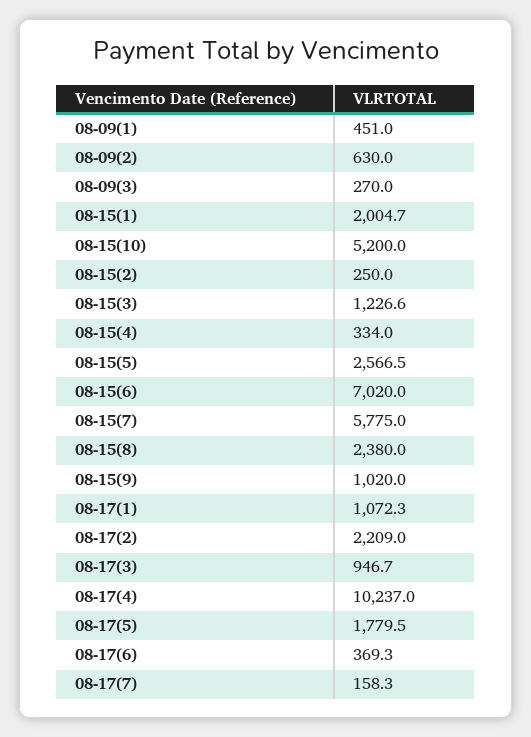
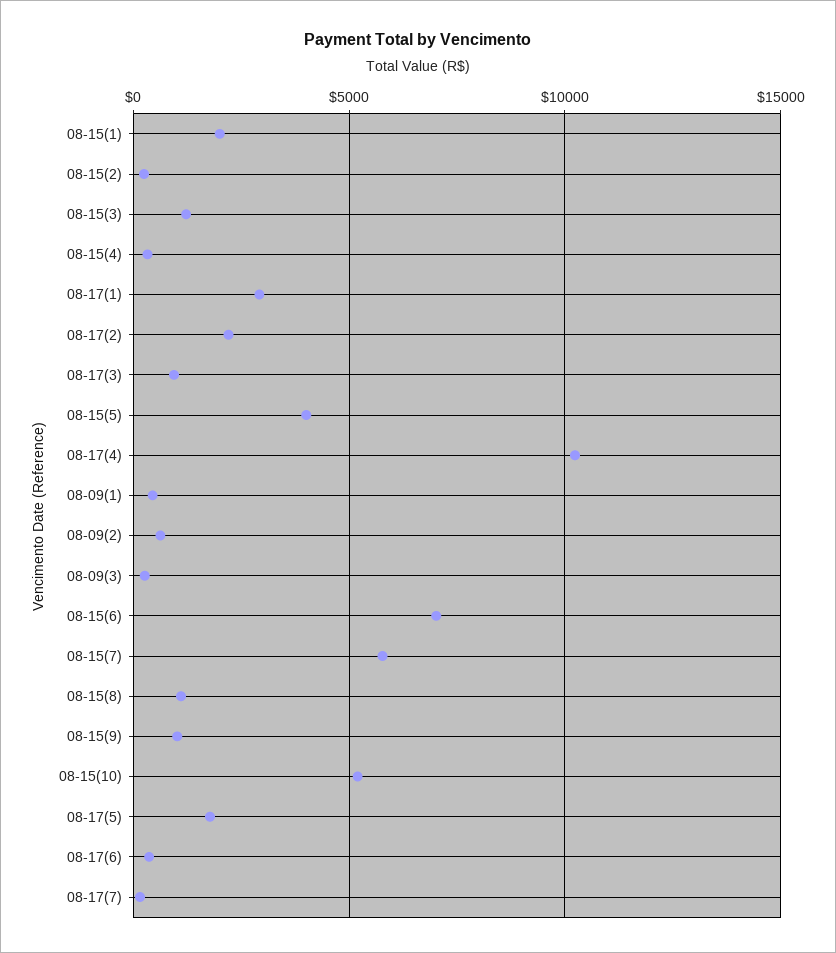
  {
    "08-09(1)": 451,
    "08-09(2)": 630,
    "08-09(3)": 270,
    "08-15(1)": 2004.7,
    "08-15(10)": 5200,
    "08-15(2)": 250,
    "08-15(3)": 1226.6,
    "08-15(4)": 334,
-   "08-15(5)": 2566.5,
+   "08-15(5)": 4000,
    "08-15(6)": 7020,
    "08-15(7)": 5775,
-   "08-15(8)": 2380,
+   "08-15(8)": 1000,
    "08-15(9)": 1020,
-   "08-17(1)": 1072.3,
+   "08-17(1)": 3000,
    "08-17(2)": 2209,
    "08-17(3)": 946.7,
    "08-17(4)": 10237,
    "08-17(5)": 1779.5,
    "08-17(6)": 369.3,
    "08-17(7)": 158.3
  }

